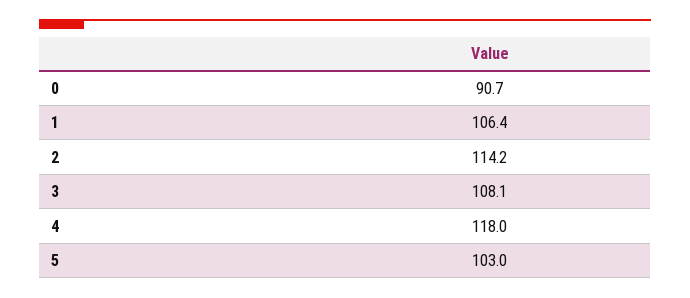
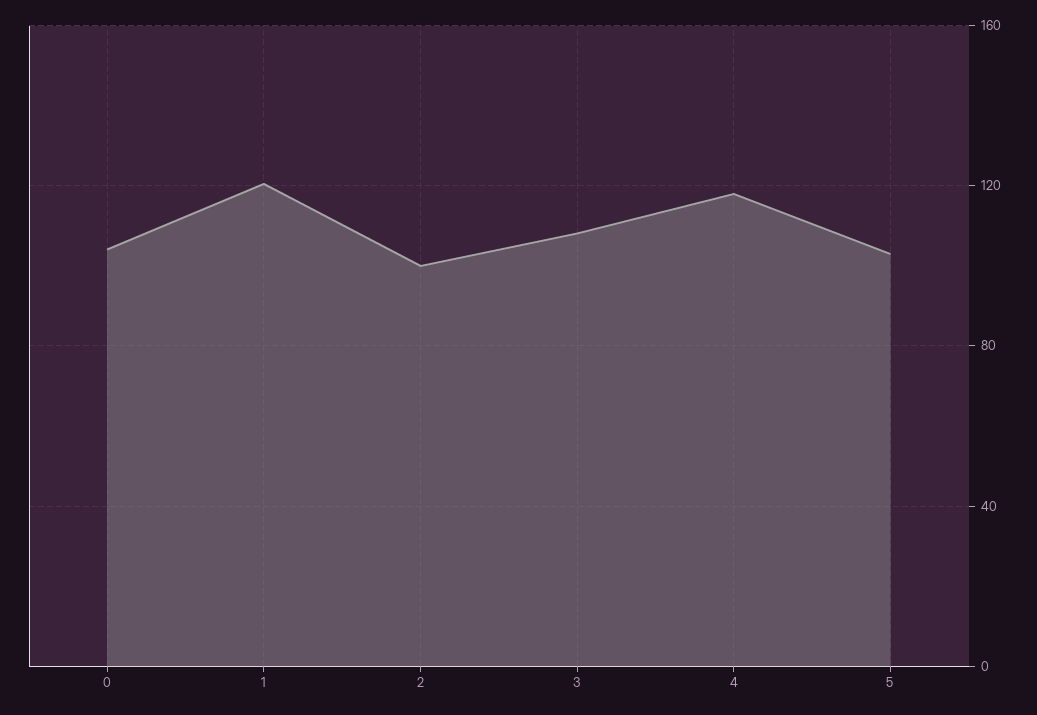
  {
-   "0": 90.7,
+   "0": 105,
-   "1": 106.4,
+   "1": 120,
-   "2": 114.2,
+   "2": 100,
    "3": 108.1,
    "4": 118,
    "5": 103
  }

